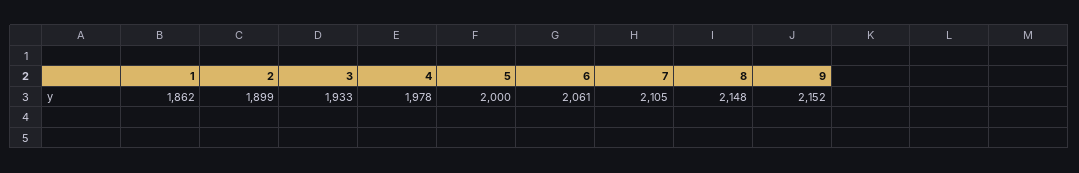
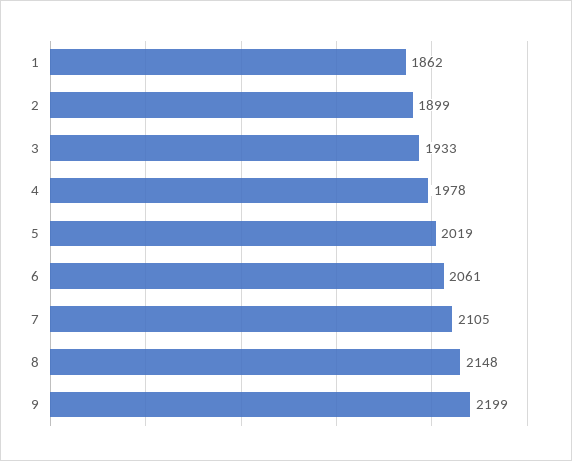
  {
    "1": 1862,
    "2": 1899,
    "3": 1933,
    "4": 1978,
-   "5": 2000,
+   "5": 2019,
    "6": 2061,
    "7": 2105,
    "8": 2148,
-   "9": 2152
+   "9": 2199
  }

